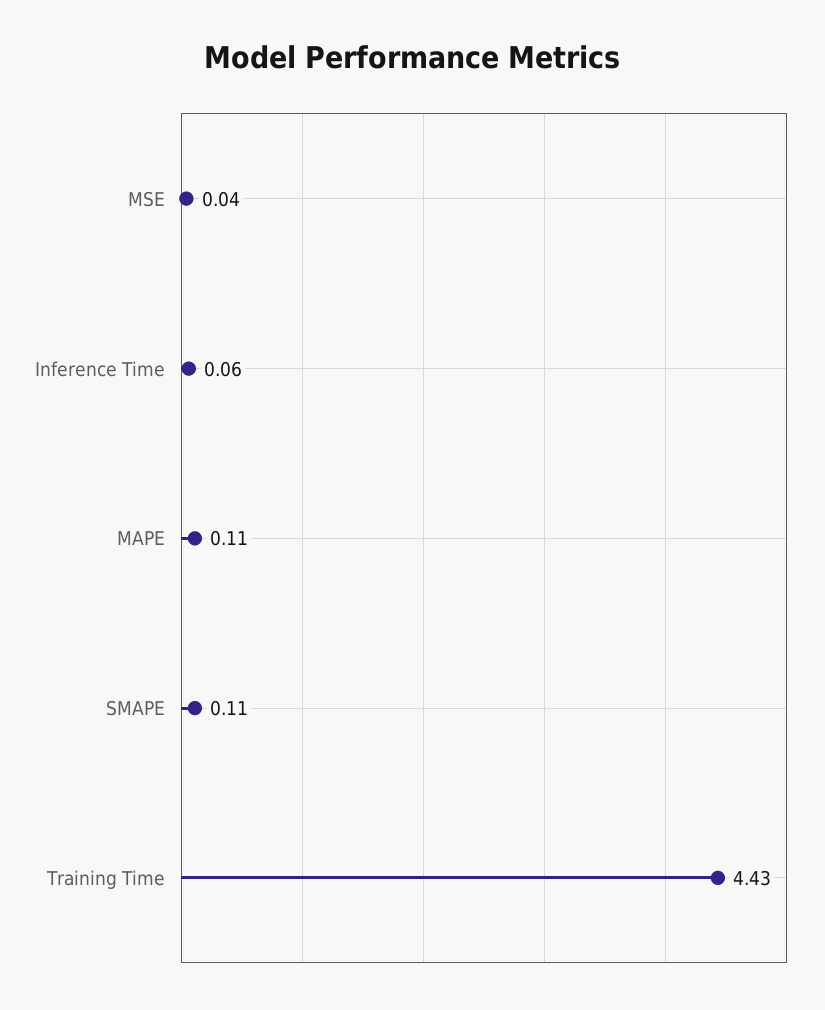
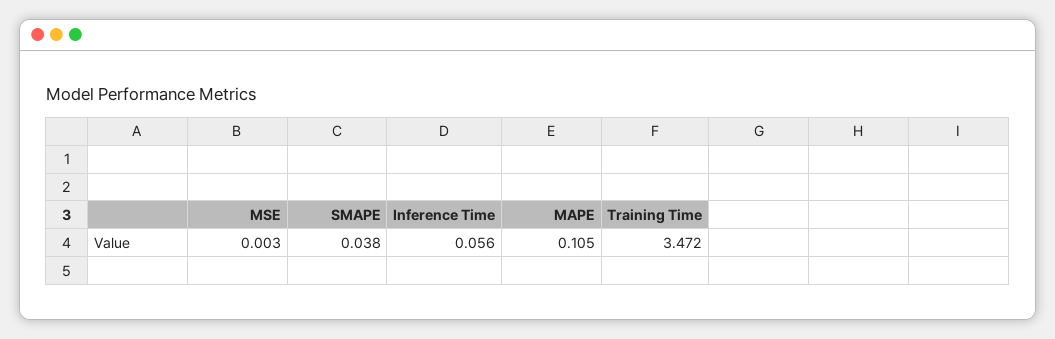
  {
-   "MSE": 0.04,
+   "MSE": 0.003,
    "Inference Time": 0.056,
    "MAPE": 0.105,
-   "SMAPE": 0.11,
+   "SMAPE": 0.038,
-   "Training Time": 4.43
+   "Training Time": 3.472
  }

